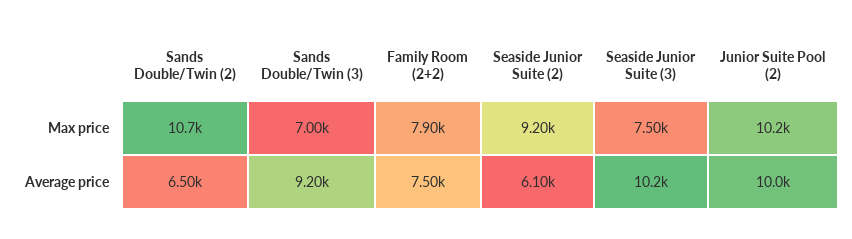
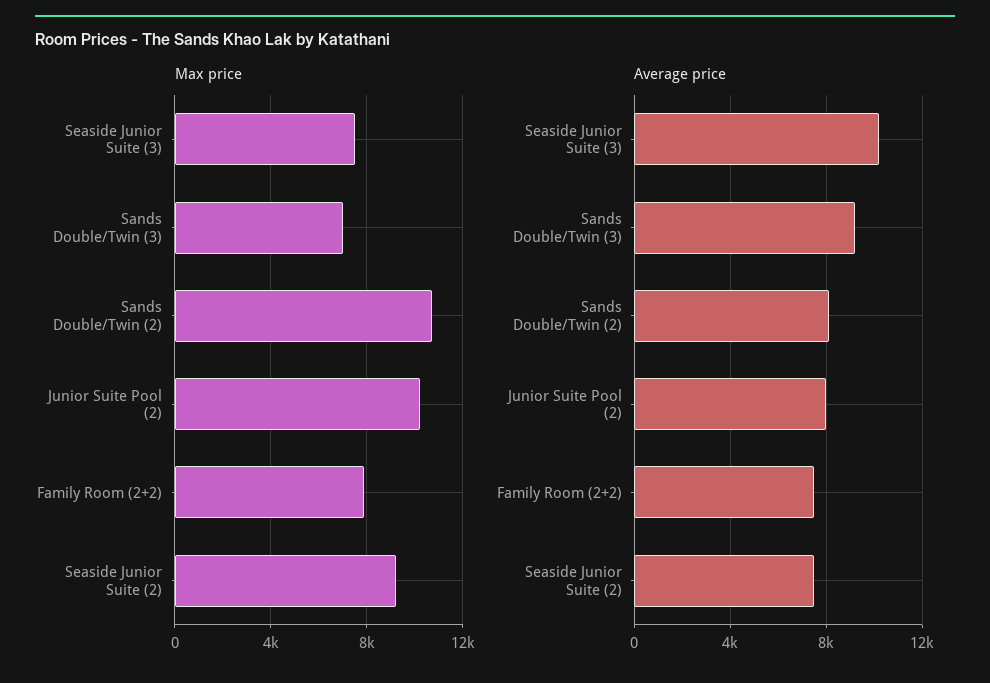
  {
    "Max price": {
      "Sands Double/Twin (2)": 10700,
      "Sands Double/Twin (3)": 7000,
      "Family Room (2+2)": 7900,
      "Seaside Junior Suite (2)": 9200,
      "Seaside Junior Suite (3)": 7500,
      "Junior Suite Pool (2)": 10200
    },
    "Average price": {
-     "Sands Double/Twin (2)": 6500,
+     "Sands Double/Twin (2)": 8000,
      "Sands Double/Twin (3)": 9200,
      "Family Room (2+2)": 7500,
-     "Seaside Junior Suite (2)": 6100,
+     "Seaside Junior Suite (2)": 7500,
      "Seaside Junior Suite (3)": 10200,
-     "Junior Suite Pool (2)": 10000
+     "Junior Suite Pool (2)": 8000
    }
  }

